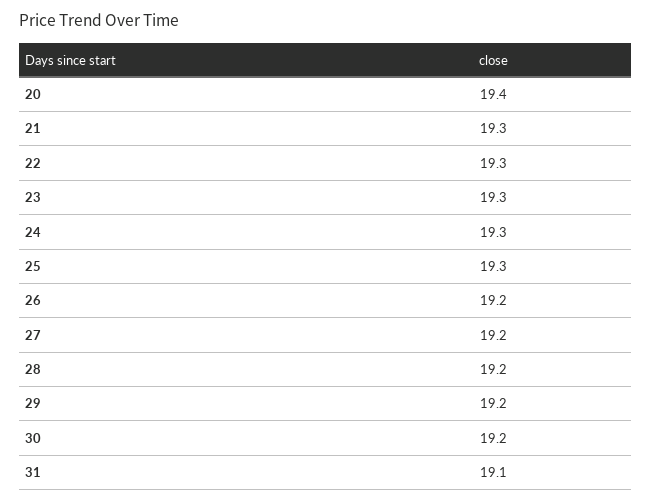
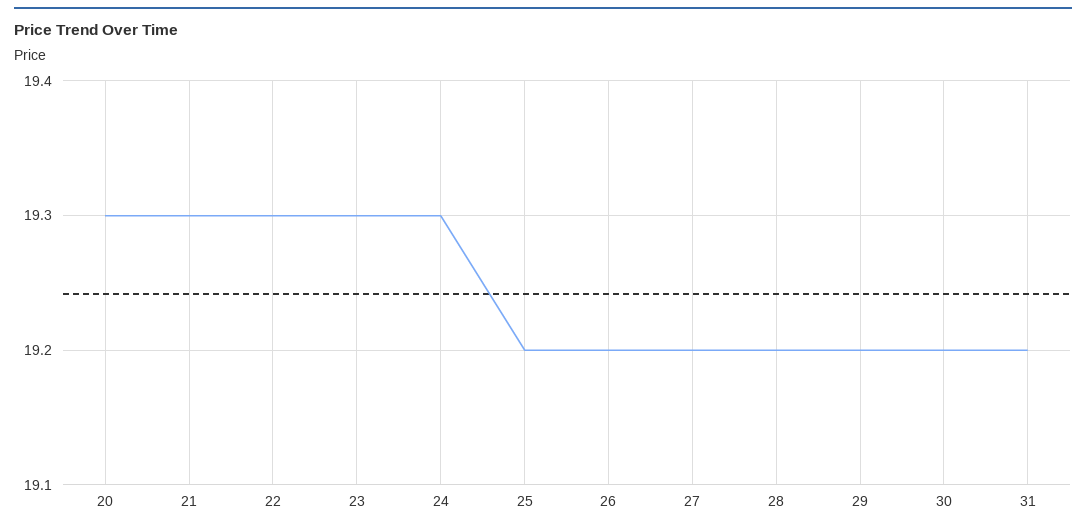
  {
-   "20": 19.4,
+   "20": 19.3,
    "21": 19.3,
    "22": 19.3,
    "23": 19.3,
    "24": 19.3,
-   "25": 19.3,
+   "25": 19.2,
    "26": 19.2,
    "27": 19.2,
    "28": 19.2,
    "29": 19.2,
    "30": 19.2,
-   "31": 19.1
+   "31": 19.2
  }

